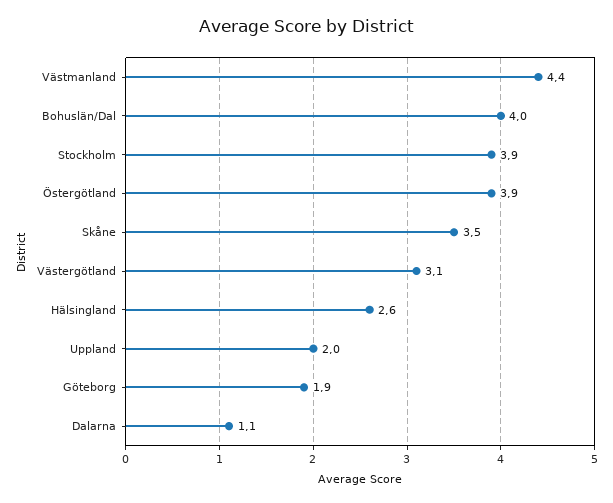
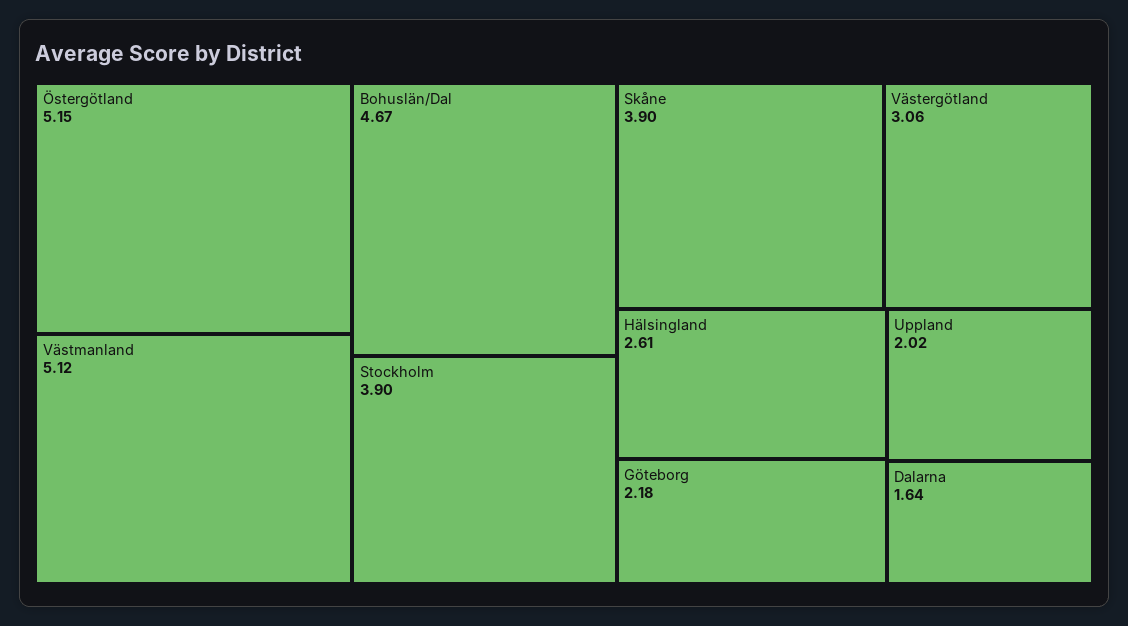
  {
-   "Västmanland": 4.4,
+   "Västmanland": 5.12,
-   "Bohuslän/Dal": 4,
+   "Bohuslän/Dal": 4.67,
    "Stockholm": 3.9,
-   "Östergötland": 3.9,
+   "Östergötland": 5.15,
-   "Skåne": 3.5,
+   "Skåne": 3.9,
    "Västergötland": 3.06,
    "Hälsingland": 2.61,
    "Uppland": 2.02,
-   "Göteborg": 1.9,
+   "Göteborg": 2.18,
-   "Dalarna": 1.1
+   "Dalarna": 1.64
  }

